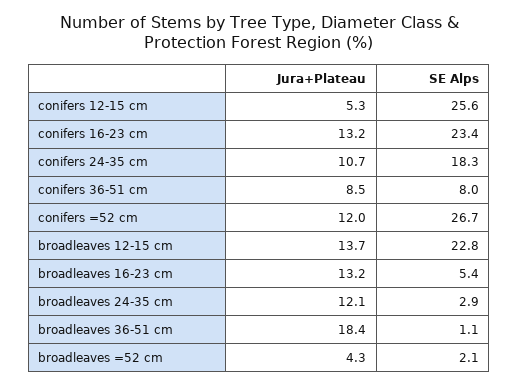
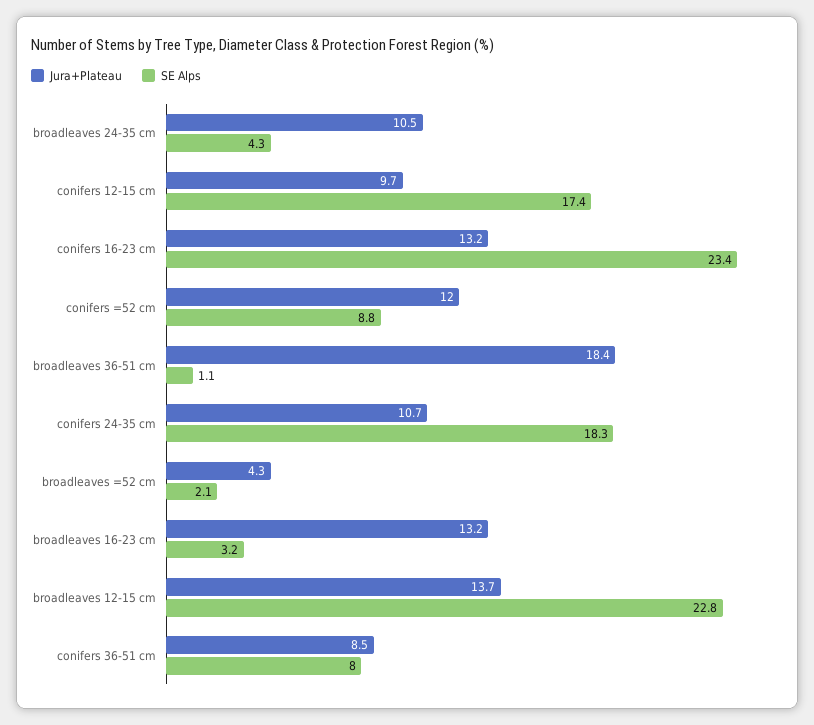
  {
    "Jura+Plateau": {
-     "conifers 12-15 cm": 5.3,
+     "conifers 12-15 cm": 9.7,
      "conifers 16-23 cm": 13.2,
      "conifers 24-35 cm": 10.7,
      "conifers 36-51 cm": 8.5,
      "conifers =52 cm": 12,
      "broadleaves 12-15 cm": 13.7,
      "broadleaves 16-23 cm": 13.2,
-     "broadleaves 24-35 cm": 12.1,
+     "broadleaves 24-35 cm": 10.5,
      "broadleaves 36-51 cm": 18.4,
      "broadleaves =52 cm": 4.3
    },
    "SE Alps": {
-     "conifers 12-15 cm": 25.6,
+     "conifers 12-15 cm": 17.4,
      "conifers 16-23 cm": 23.4,
      "conifers 24-35 cm": 18.3,
      "conifers 36-51 cm": 8,
-     "conifers =52 cm": 26.7,
+     "conifers =52 cm": 8.8,
      "broadleaves 12-15 cm": 22.8,
-     "broadleaves 16-23 cm": 5.4,
+     "broadleaves 16-23 cm": 3.2,
-     "broadleaves 24-35 cm": 2.9,
+     "broadleaves 24-35 cm": 4.3,
      "broadleaves 36-51 cm": 1.1,
      "broadleaves =52 cm": 2.1
    }
  }

